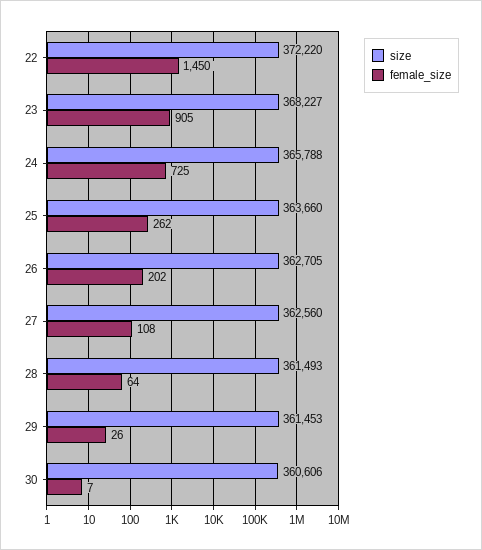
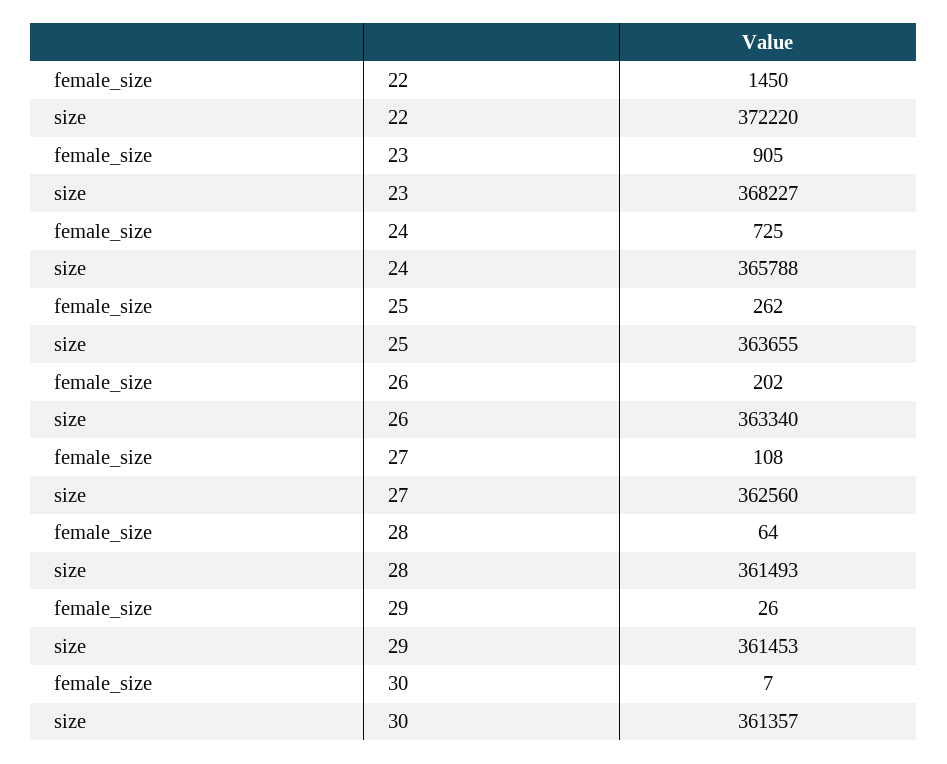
  {
    "size": {
      "22": 372220,
      "23": 368227,
      "24": 365788,
-     "25": 363660,
+     "25": 363655,
-     "26": 362705,
+     "26": 363340,
      "27": 362560,
      "28": 361493,
      "29": 361453,
-     "30": 360606
+     "30": 361357
    },
    "female_size": {
      "22": 1450,
      "23": 905,
      "24": 725,
      "25": 262,
      "26": 202,
      "27": 108,
      "28": 64,
      "29": 26,
      "30": 7
    }
  }

